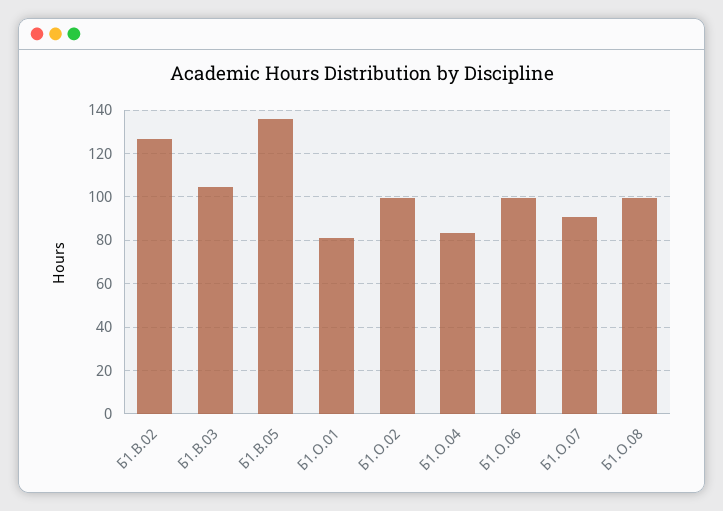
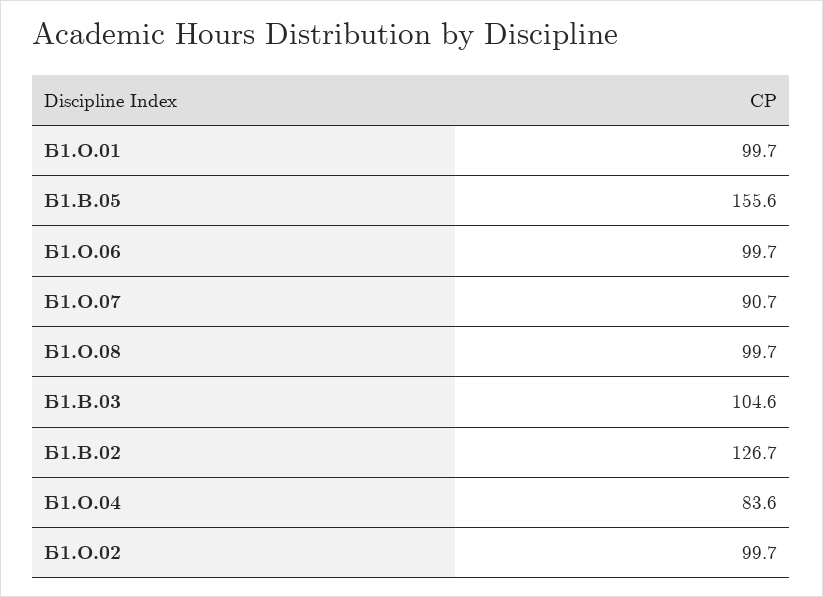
  {
    "Б1.В.02": 126.7,
    "Б1.В.03": 104.6,
-   "Б1.В.05": 135,
+   "Б1.В.05": 155.6,
-   "Б1.О.01": 80,
+   "Б1.О.01": 99.7,
    "Б1.О.02": 99.7,
    "Б1.О.04": 83.6,
    "Б1.О.06": 99.7,
    "Б1.О.07": 90.7,
    "Б1.О.08": 99.7
  }

